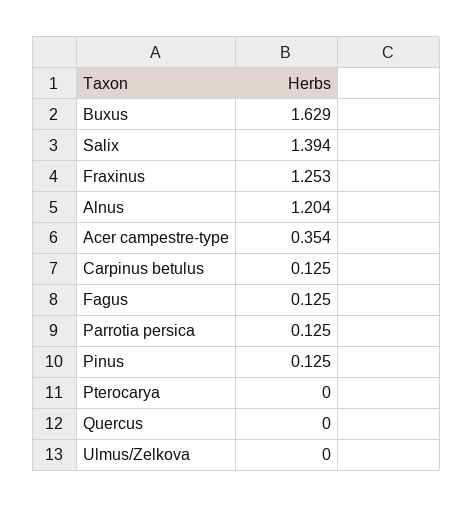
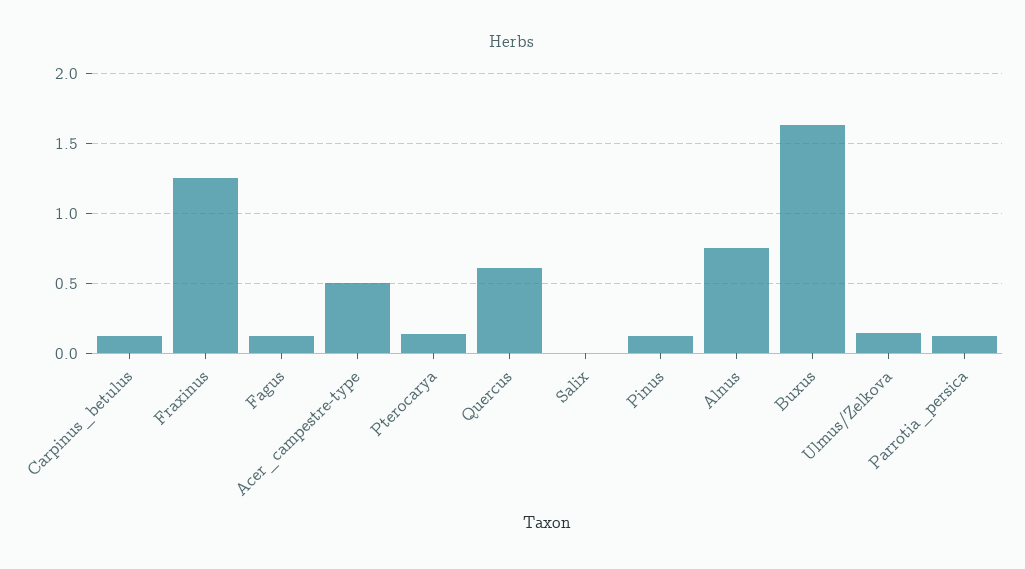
  {
    "Buxus": 1.629,
-   "Salix": 1.394,
+   "Salix": 0,
    "Fraxinus": 1.253,
-   "Alnus": 1.204,
+   "Alnus": 0.75,
-   "Acer campestre-type": 0.354,
+   "Acer campestre-type": 0.5,
    "Carpinus betulus": 0.125,
    "Fagus": 0.125,
    "Parrotia persica": 0.125,
    "Pinus": 0.125,
-   "Pterocarya": 0,
+   "Pterocarya": 0.15,
-   "Quercus": 0,
+   "Quercus": 0.6,
-   "Ulmus/Zelkova": 0
+   "Ulmus/Zelkova": 0.15
  }

